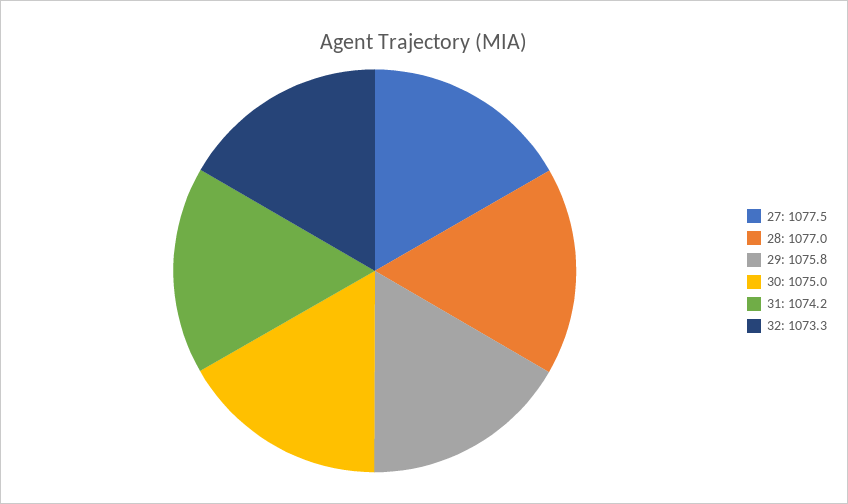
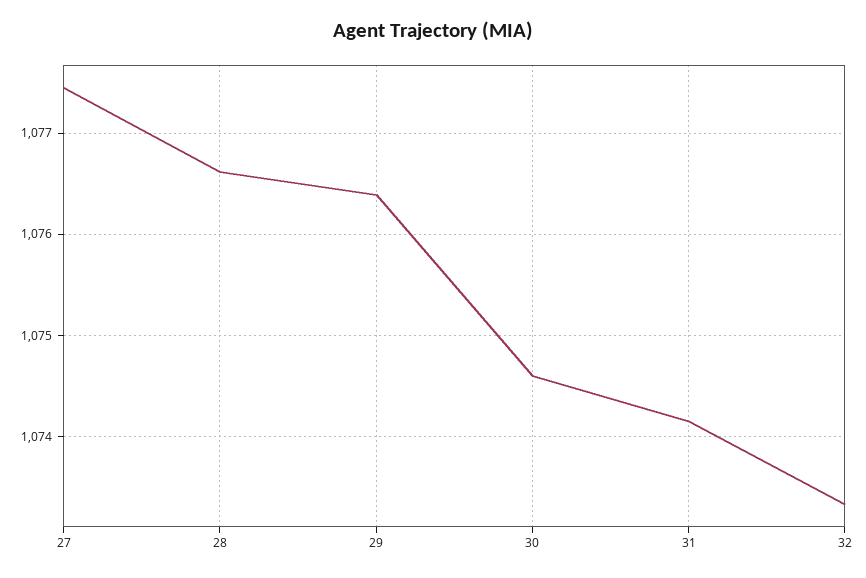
  {
    "27": 1077.5,
-   "28": 1077,
+   "28": 1076.6,
-   "29": 1075.8,
+   "29": 1076.4,
-   "30": 1075,
+   "30": 1074.6,
    "31": 1074.2,
    "32": 1073.3
  }

